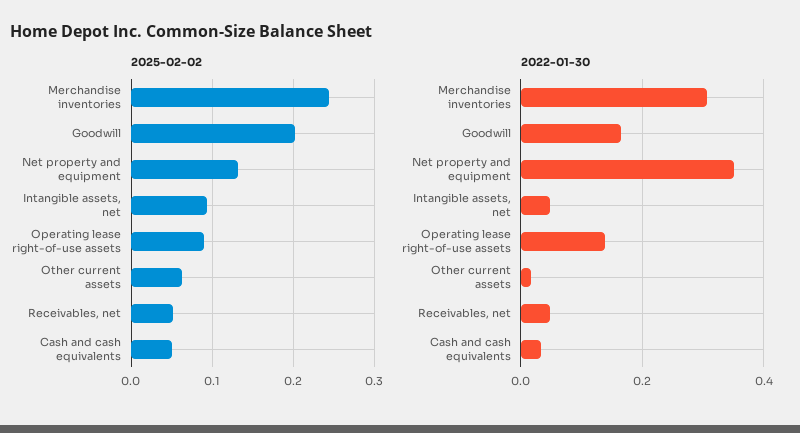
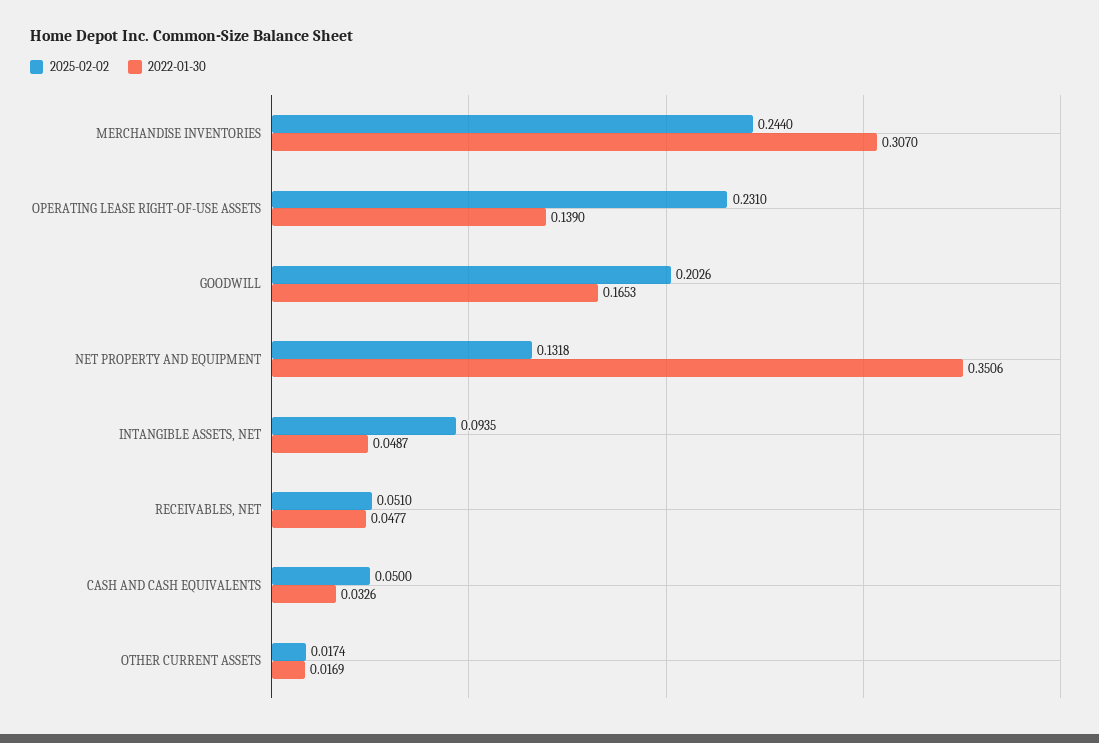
  {
    "2025-02-02": {
      "Merchandise inventories": 0.244,
      "Goodwill": 0.2026,
      "Net property and equipment": 0.1318,
      "Intangible assets, net": 0.0935,
-     "Operating lease right-of-use assets": 0.09,
+     "Operating lease right-of-use assets": 0.231,
-     "Other current assets": 0.06,
+     "Other current assets": 0.0174,
      "Receivables, net": 0.051,
      "Cash and cash equivalents": 0.05
    },
    "2022-01-30": {
      "Merchandise inventories": 0.307,
      "Goodwill": 0.1653,
      "Net property and equipment": 0.3506,
      "Intangible assets, net": 0.0487,
      "Operating lease right-of-use assets": 0.139,
      "Other current assets": 0.0169,
      "Receivables, net": 0.0477,
      "Cash and cash equivalents": 0.0326
    }
  }

